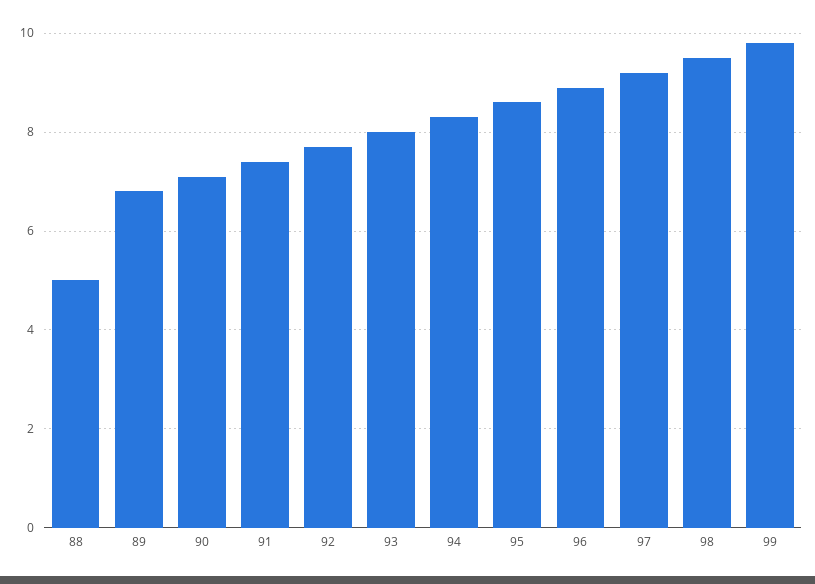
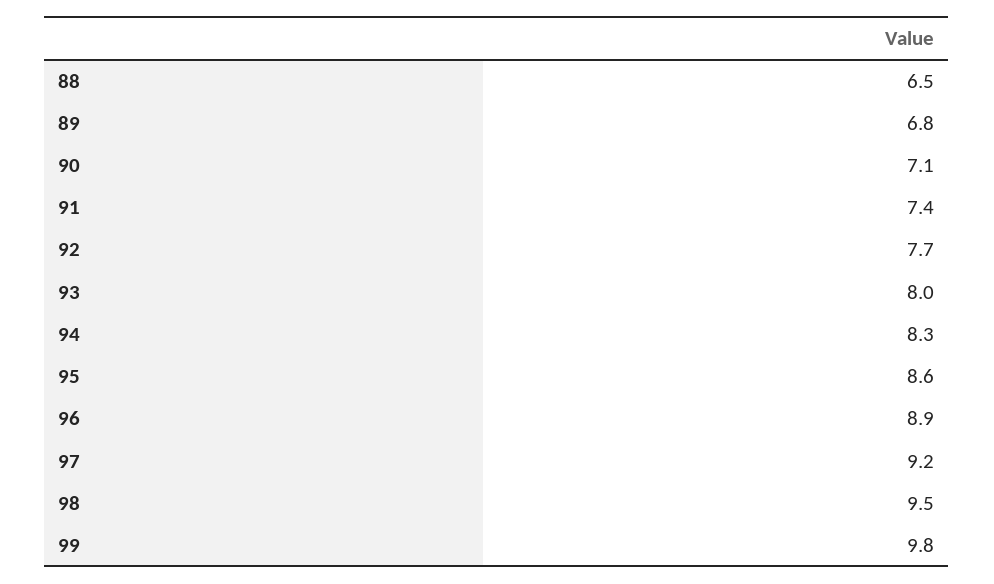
  {
-   "88": 5,
+   "88": 6.5,
    "89": 6.8,
    "90": 7.1,
    "91": 7.4,
    "92": 7.7,
    "93": 8,
    "94": 8.3,
    "95": 8.6,
    "96": 8.9,
    "97": 9.2,
    "98": 9.5,
    "99": 9.8
  }

